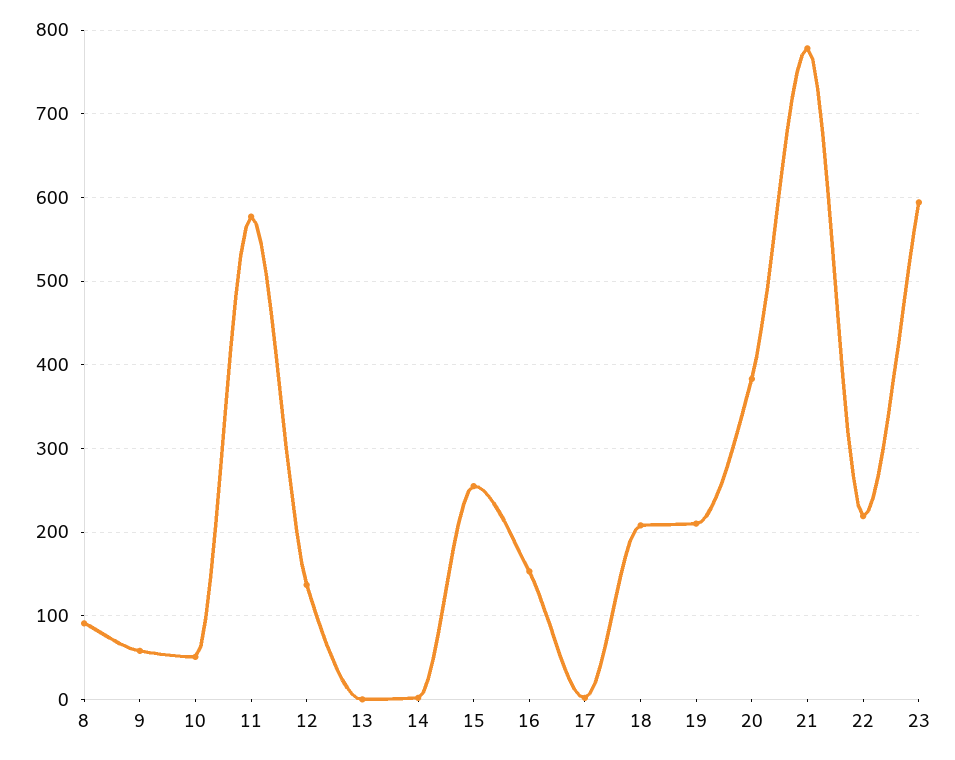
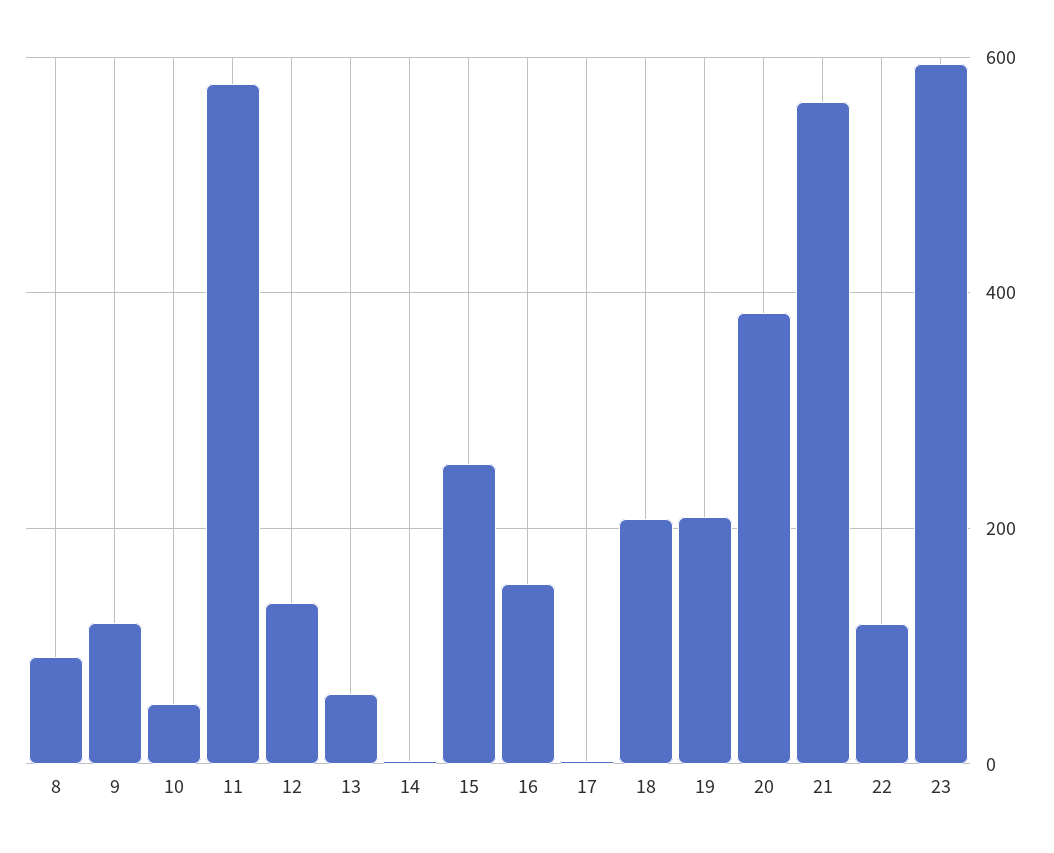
  {
    "8": 90,
-   "9": 60,
+   "9": 120,
    "10": 50,
    "11": 580,
    "12": 140,
-   "13": 0,
+   "13": 60,
    "14": 0,
    "15": 260,
    "16": 150,
    "17": 0,
    "18": 210,
    "19": 210,
    "20": 380,
-   "21": 780,
+   "21": 560,
-   "22": 220,
+   "22": 120,
    "23": 590
  }

